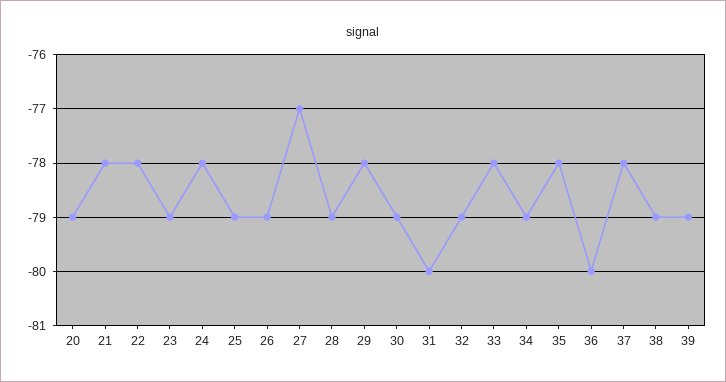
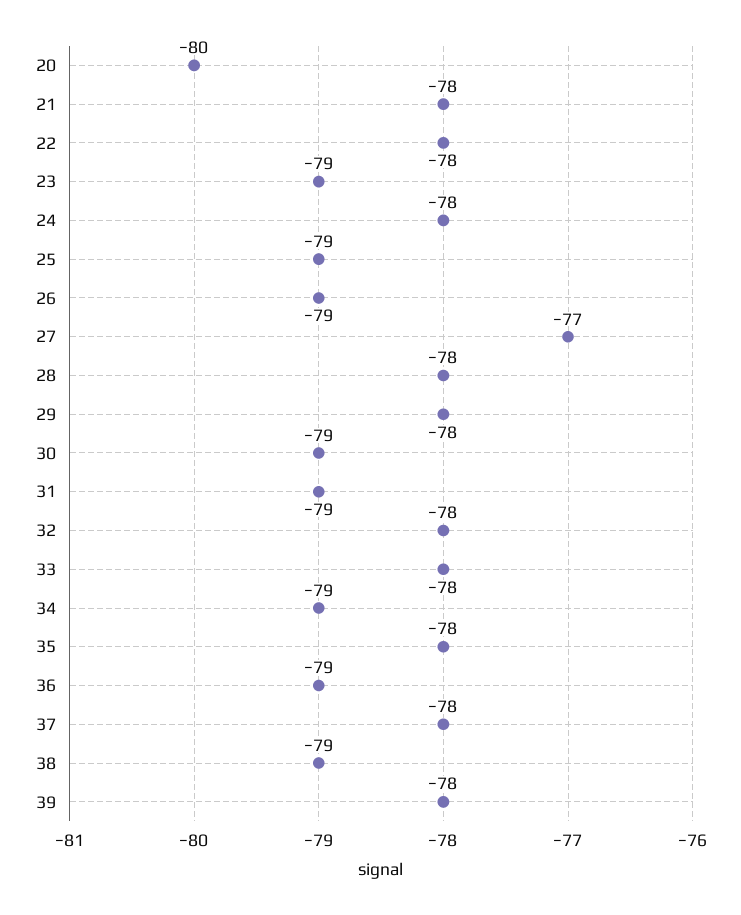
  {
-   "20": -79,
+   "20": -80,
    "21": -78,
    "22": -78,
    "23": -79,
    "24": -78,
    "25": -79,
    "26": -79,
    "27": -77,
-   "28": -79,
+   "28": -78,
    "29": -78,
    "30": -79,
-   "31": -80,
+   "31": -79,
-   "32": -79,
+   "32": -78,
    "33": -78,
    "34": -79,
    "35": -78,
-   "36": -80,
+   "36": -79,
    "37": -78,
    "38": -79,
-   "39": -79
+   "39": -78
  }

